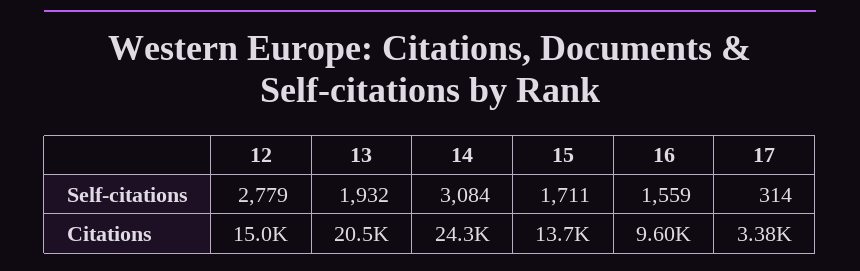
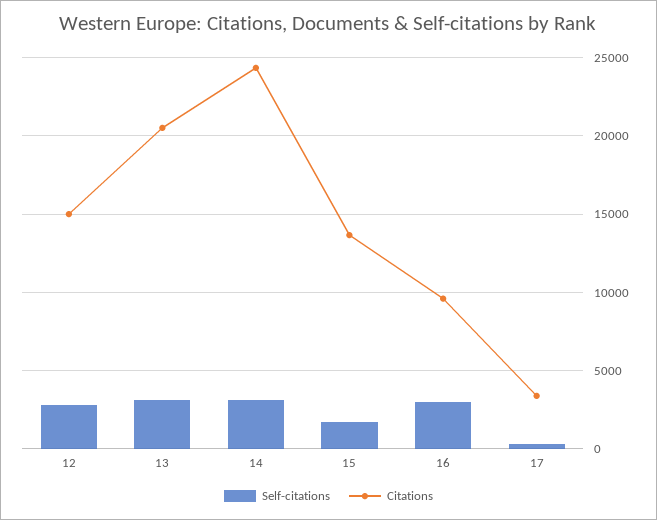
  {
    "Self-citations": {
      "12": 2779,
-     "13": 1932,
+     "13": 3000,
      "14": 3084,
      "15": 1711,
-     "16": 1559,
+     "16": 3000,
      "17": 314
    },
    "Citations": {
      "12": 15000,
      "13": 20500,
      "14": 24300,
      "15": 13700,
      "16": 9600,
      "17": 3380
    }
  }

